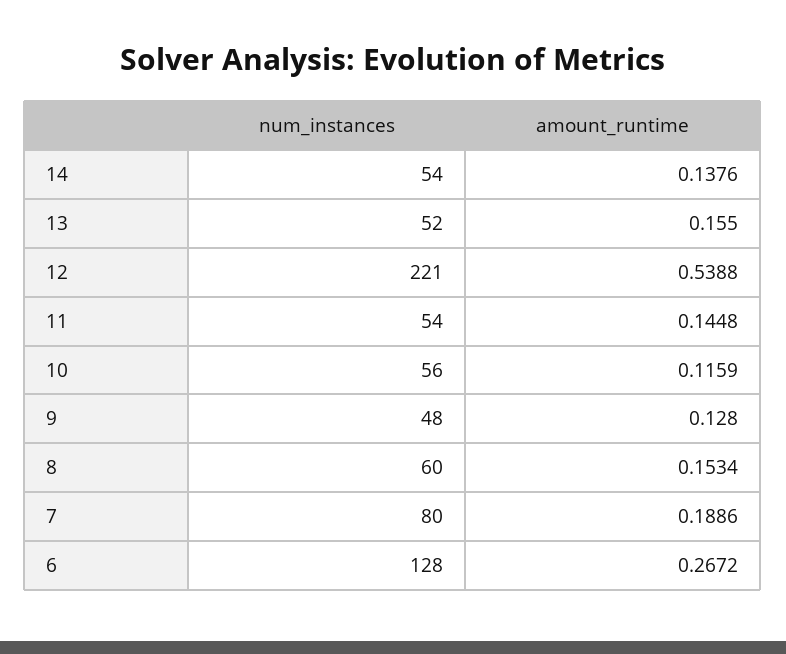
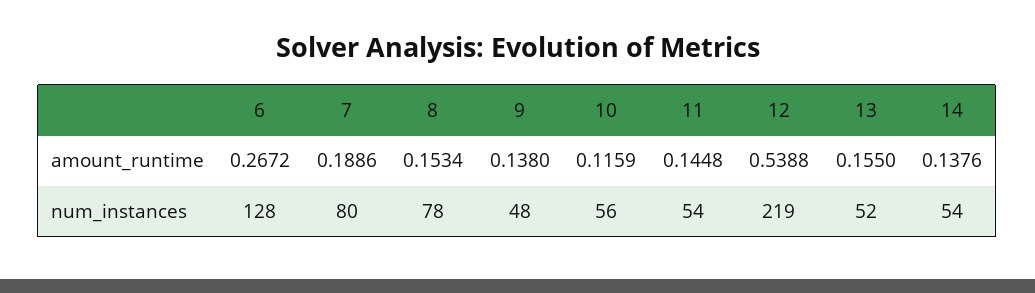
  {
    "num_instances": {
      "14": 54,
      "13": 52,
-     "12": 221,
+     "12": 219,
      "11": 54,
      "10": 56,
      "9": 48,
-     "8": 60,
+     "8": 78,
      "7": 80,
      "6": 128
    },
    "amount_runtime": {
      "14": 0.1376,
      "13": 0.155,
      "12": 0.5388,
      "11": 0.1448,
      "10": 0.1159,
-     "9": 0.128,
+     "9": 0.138,
      "8": 0.1534,
      "7": 0.1886,
      "6": 0.2672
    }
  }

